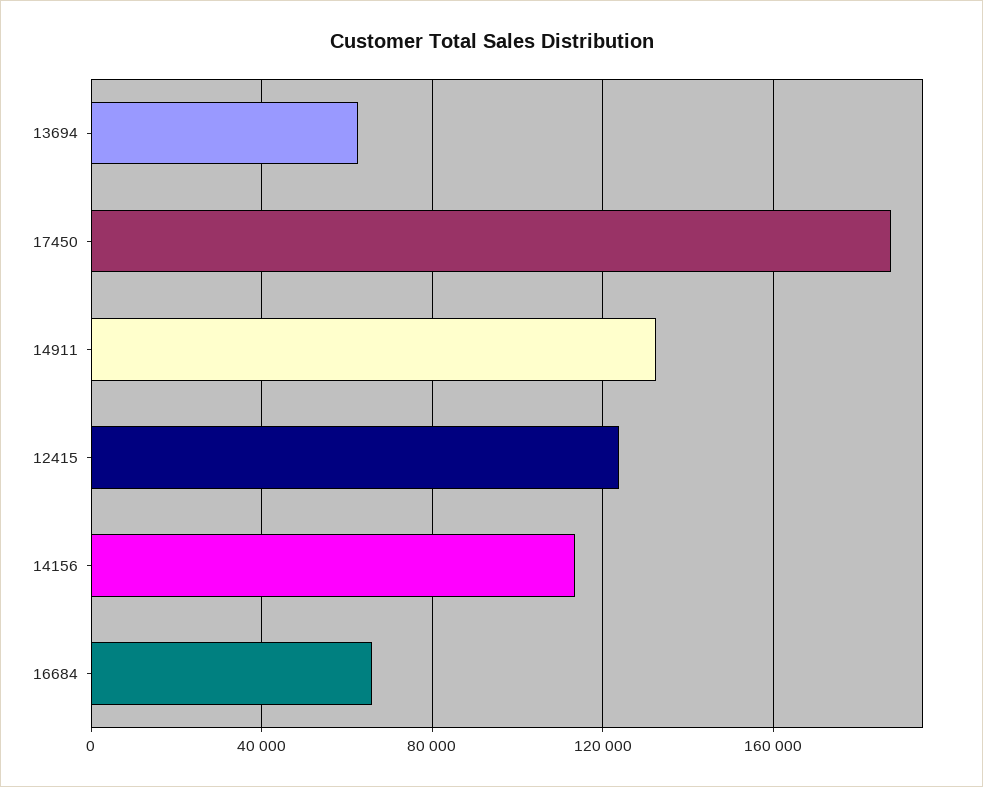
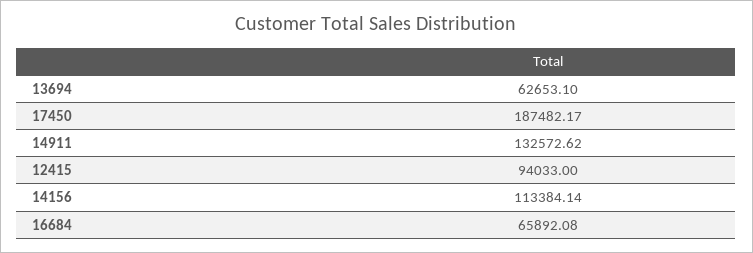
  {
    "13694": 62653.1,
    "17450": 187482.17,
    "14911": 132572.62,
-   "12415": 125000,
+   "12415": 94033,
    "14156": 113384.14,
    "16684": 65892.08
  }

